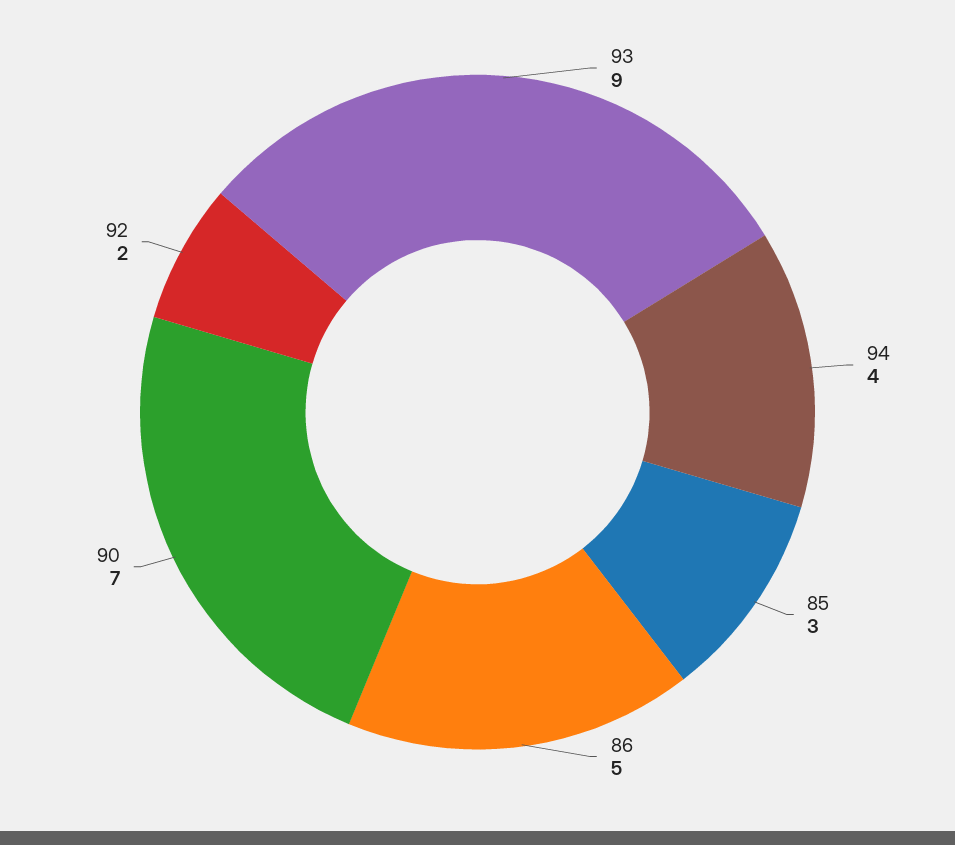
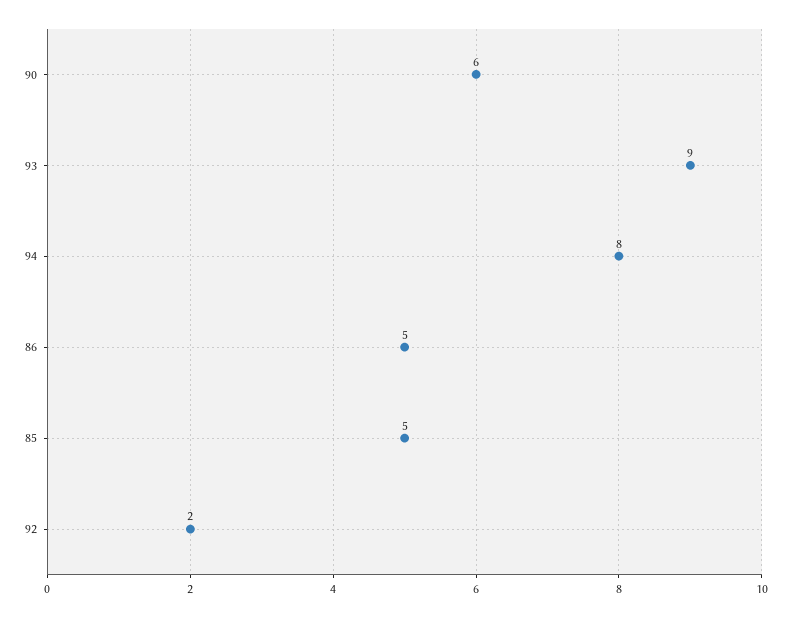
  {
    "93": 9,
-   "94": 4,
+   "94": 8,
-   "85": 3,
+   "85": 5,
    "86": 5,
-   "90": 7,
+   "90": 6,
    "92": 2
  }

